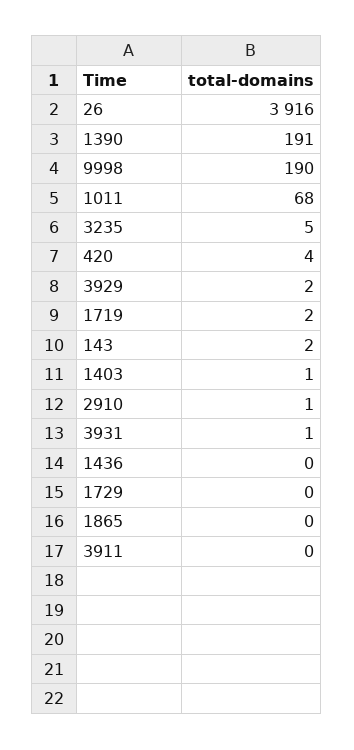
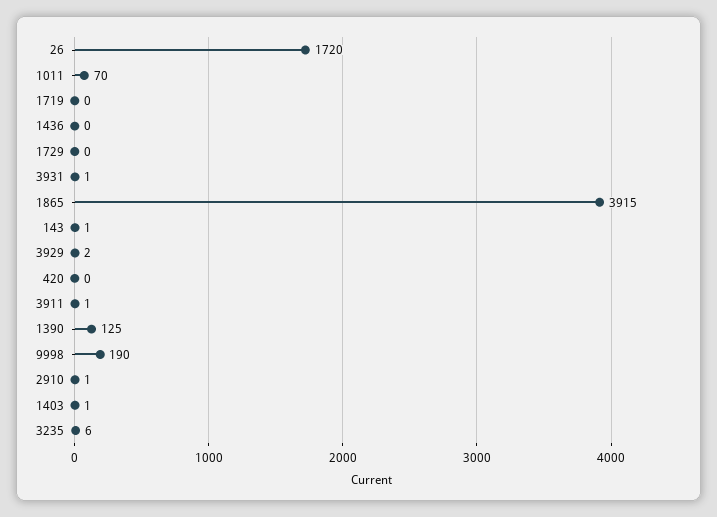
  {
-   "26": 3916,
+   "26": 1720,
-   "1390": 191,
+   "1390": 125,
    "9998": 190,
-   "1011": 68,
+   "1011": 70,
-   "3235": 5,
+   "3235": 6,
-   "420": 4,
+   "420": 0,
    "3929": 2,
-   "1719": 2,
+   "1719": 0,
-   "143": 2,
+   "143": 1,
    "1403": 1,
    "2910": 1,
    "3931": 1,
    "1436": 0,
    "1729": 0,
-   "1865": 0,
+   "1865": 3915,
-   "3911": 0
+   "3911": 1
  }

